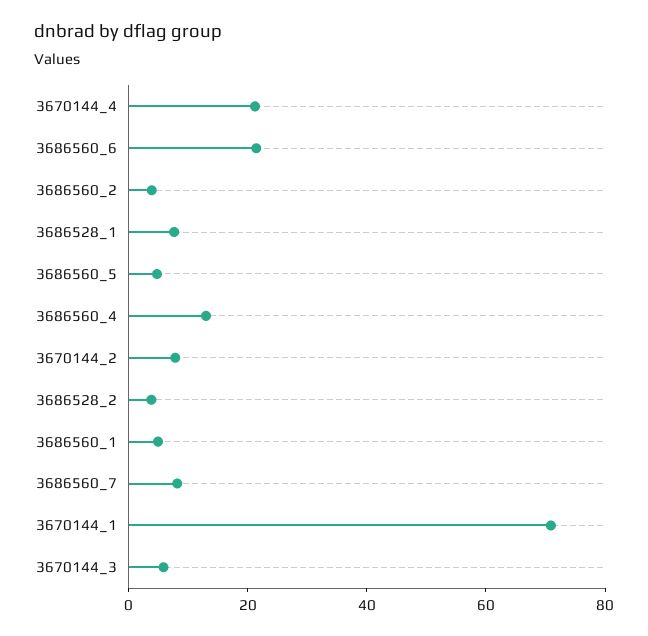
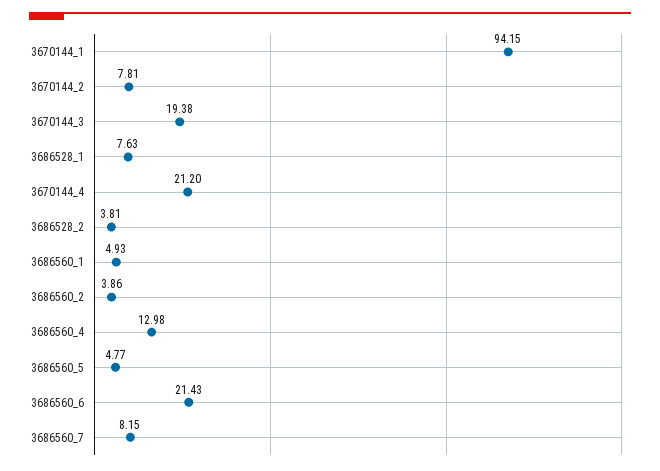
  {
    "3670144_4": 21.2,
    "3686560_6": 21.43,
    "3686560_2": 3.86,
    "3686528_1": 7.63,
    "3686560_5": 4.77,
    "3686560_4": 12.98,
    "3670144_2": 7.81,
    "3686528_2": 3.81,
    "3686560_1": 4.93,
    "3686560_7": 8.15,
-   "3670144_1": 70,
+   "3670144_1": 94.15,
-   "3670144_3": 5
+   "3670144_3": 19.38
  }

